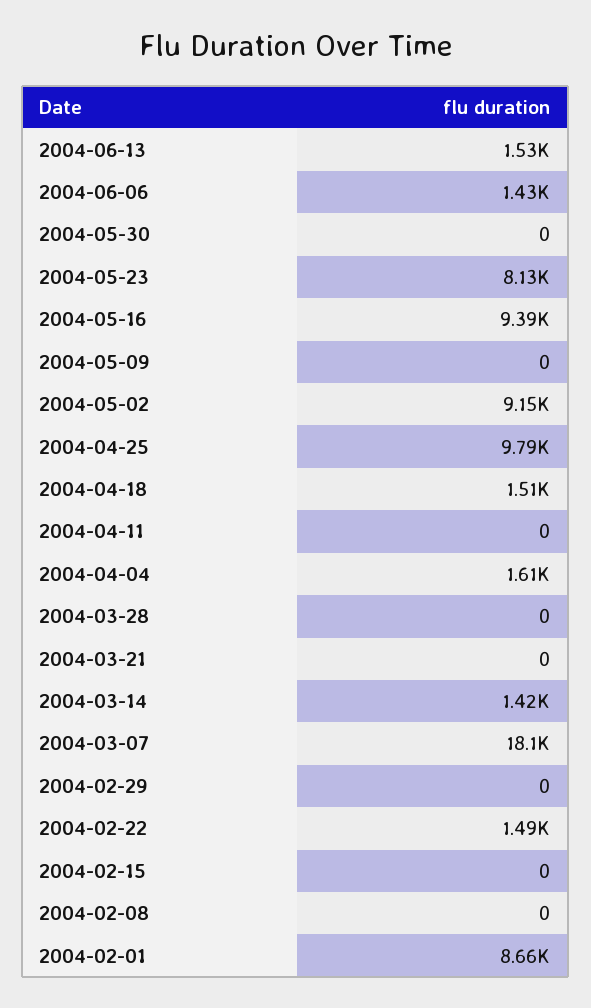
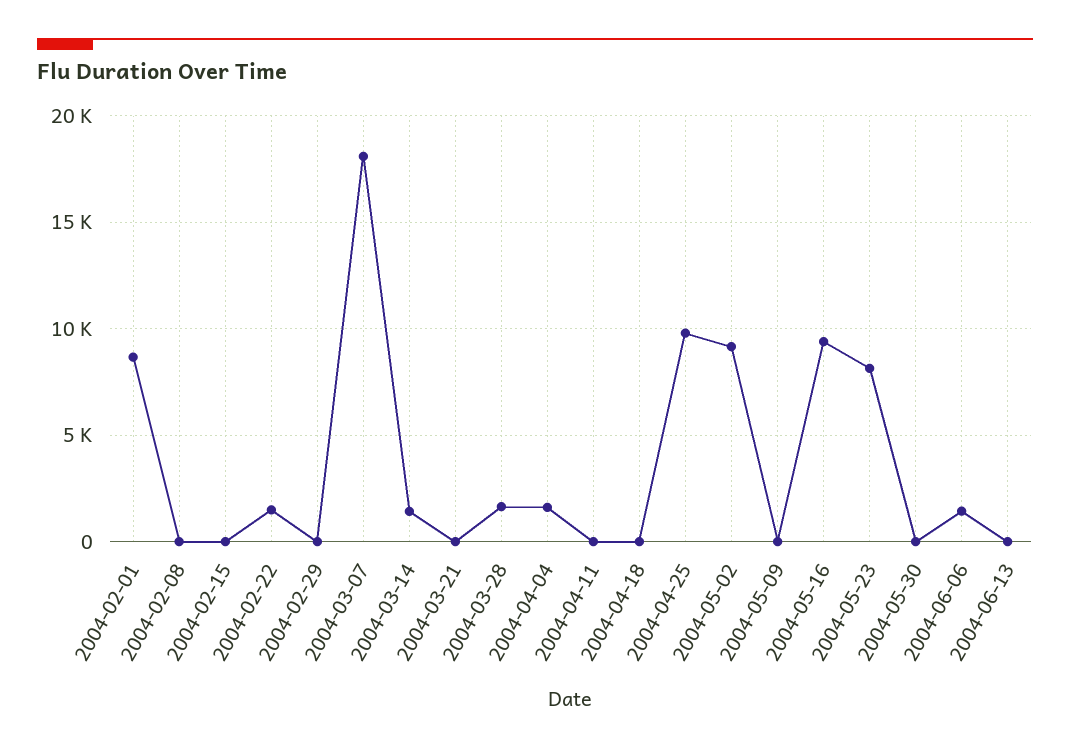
  {
-   "2004-06-13": 1530,
+   "2004-06-13": 0,
    "2004-06-06": 1430,
    "2004-05-30": 0,
    "2004-05-23": 8130,
    "2004-05-16": 9390,
    "2004-05-09": 0,
    "2004-05-02": 9150,
    "2004-04-25": 9790,
-   "2004-04-18": 1510,
+   "2004-04-18": 0,
    "2004-04-11": 0,
    "2004-04-04": 1610,
-   "2004-03-28": 0,
+   "2004-03-28": 1500,
    "2004-03-21": 0,
    "2004-03-14": 1420,
    "2004-03-07": 18100,
    "2004-02-29": 0,
    "2004-02-22": 1490,
    "2004-02-15": 0,
    "2004-02-08": 0,
    "2004-02-01": 8660
  }

